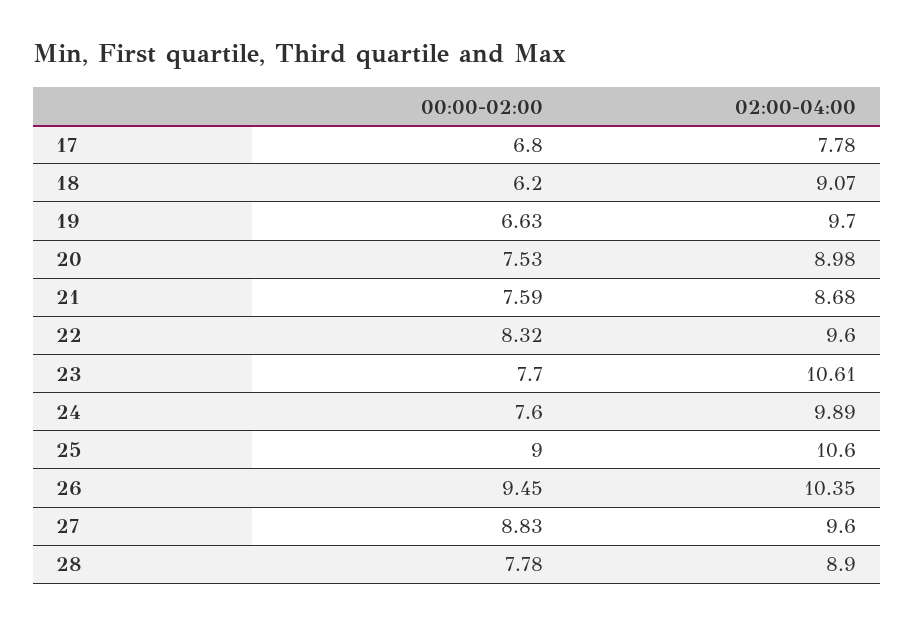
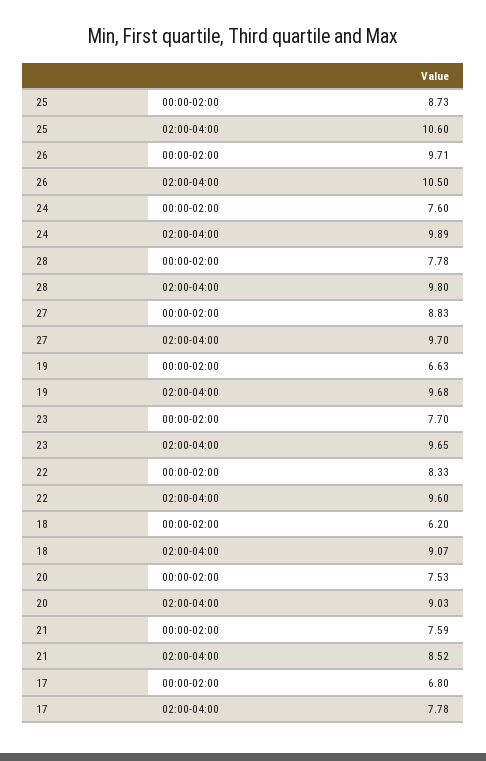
  {
    "00:00-02:00": {
      "17": 6.8,
      "18": 6.2,
      "19": 6.63,
      "20": 7.53,
      "21": 7.59,
-     "22": 8.32,
+     "22": 8.33,
      "23": 7.7,
      "24": 7.6,
-     "25": 9,
+     "25": 8.73,
-     "26": 9.45,
+     "26": 9.71,
      "27": 8.83,
      "28": 7.78
    },
    "02:00-04:00": {
      "17": 7.78,
      "18": 9.07,
-     "19": 9.7,
+     "19": 9.68,
-     "20": 8.98,
+     "20": 9.03,
-     "21": 8.68,
+     "21": 8.52,
      "22": 9.6,
-     "23": 10.61,
+     "23": 9.65,
      "24": 9.89,
      "25": 10.6,
-     "26": 10.35,
+     "26": 10.5,
-     "27": 9.6,
+     "27": 9.7,
-     "28": 8.9
+     "28": 9.8
    }
  }

